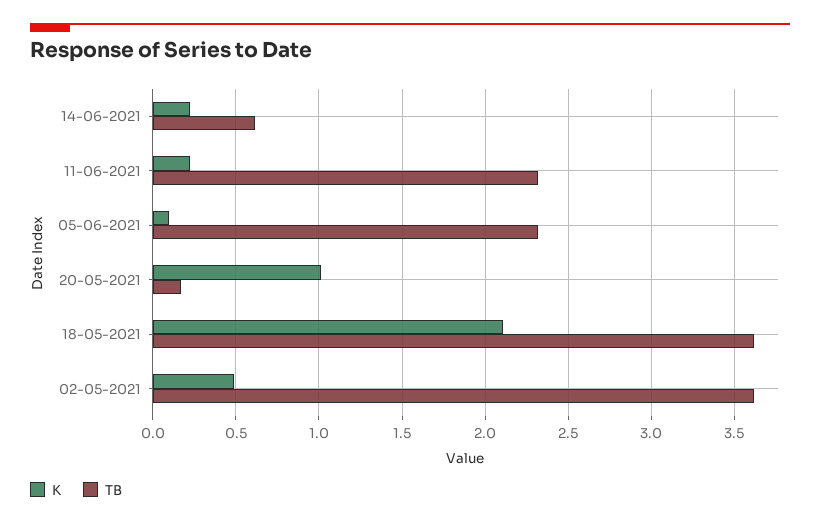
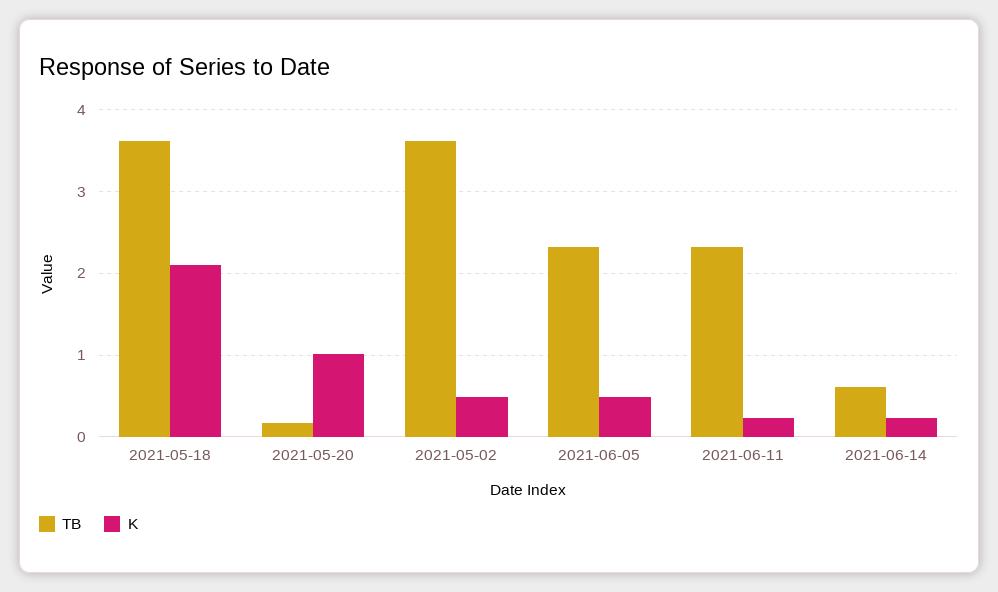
  {
    "K": {
      "14-06-2021": 0.25,
      "11-06-2021": 0.25,
-     "05-06-2021": 0.1,
+     "05-06-2021": 0.5,
      "20-05-2021": 1,
      "18-05-2021": 2.1,
      "02-05-2021": 0.5
    },
    "TB": {
      "14-06-2021": 0.6,
      "11-06-2021": 2.3,
      "05-06-2021": 2.3,
      "20-05-2021": 0.15,
      "18-05-2021": 3.6,
      "02-05-2021": 3.6
    }
  }

